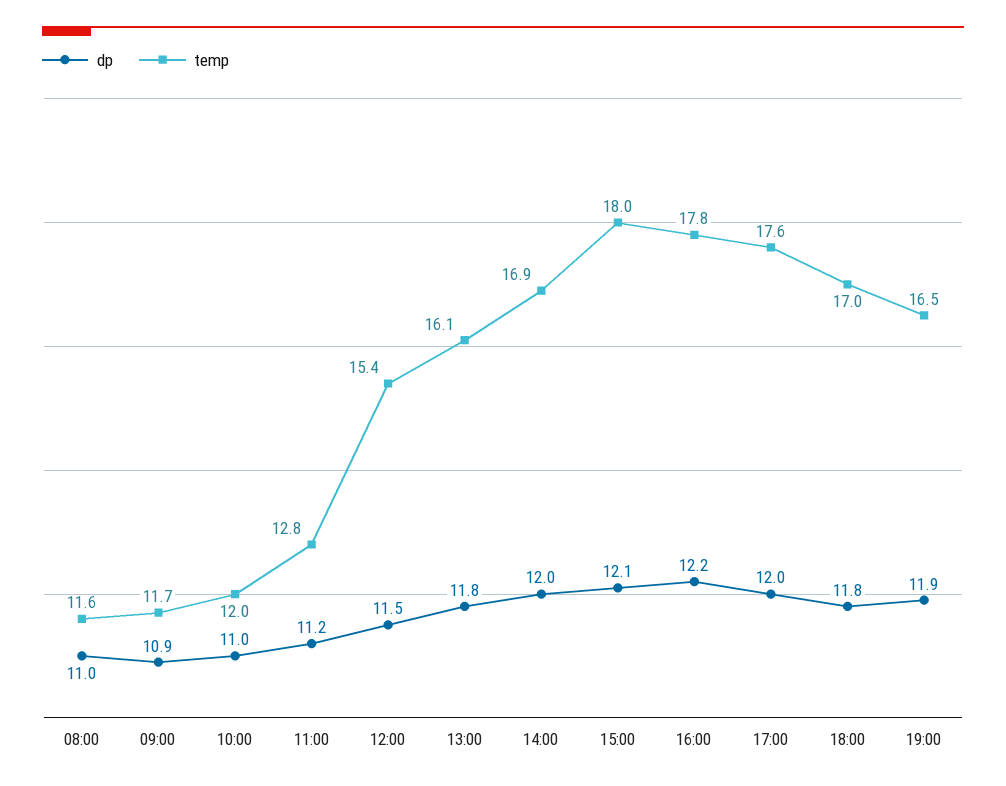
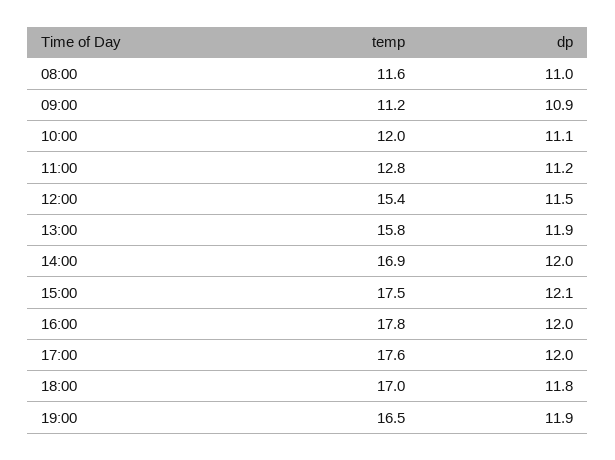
  {
    "dp": {
      "08:00": 11,
      "09:00": 10.9,
-     "10:00": 11,
+     "10:00": 11.1,
      "11:00": 11.2,
      "12:00": 11.5,
-     "13:00": 11.8,
+     "13:00": 11.9,
      "14:00": 12,
      "15:00": 12.1,
-     "16:00": 12.2,
+     "16:00": 12,
      "17:00": 12,
      "18:00": 11.8,
      "19:00": 11.9
    },
    "temp": {
      "08:00": 11.6,
-     "09:00": 11.7,
+     "09:00": 11.2,
      "10:00": 12,
      "11:00": 12.8,
      "12:00": 15.4,
-     "13:00": 16.1,
+     "13:00": 15.8,
      "14:00": 16.9,
-     "15:00": 18,
+     "15:00": 17.5,
      "16:00": 17.8,
      "17:00": 17.6,
      "18:00": 17,
      "19:00": 16.5
    }
  }

